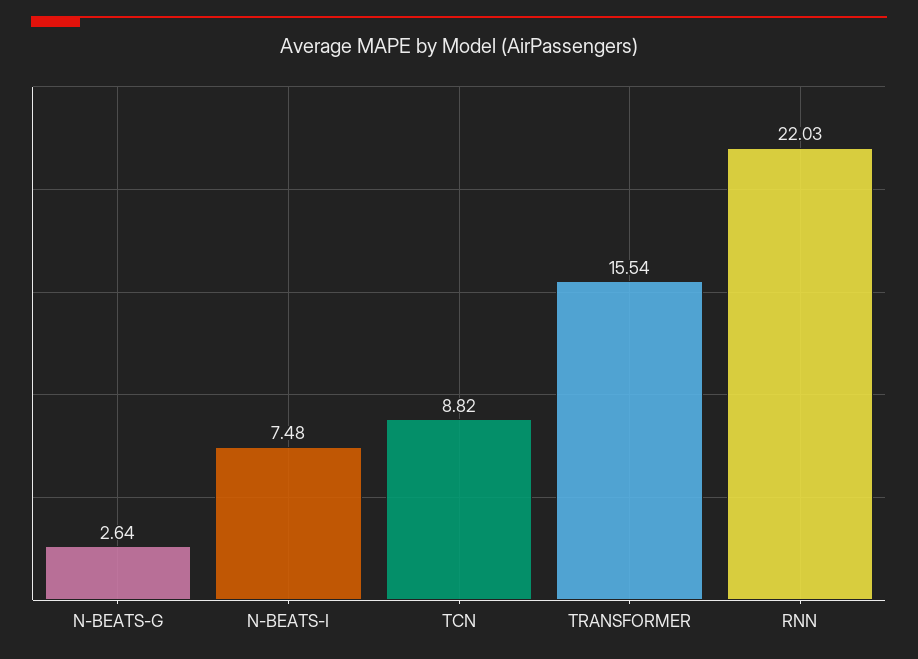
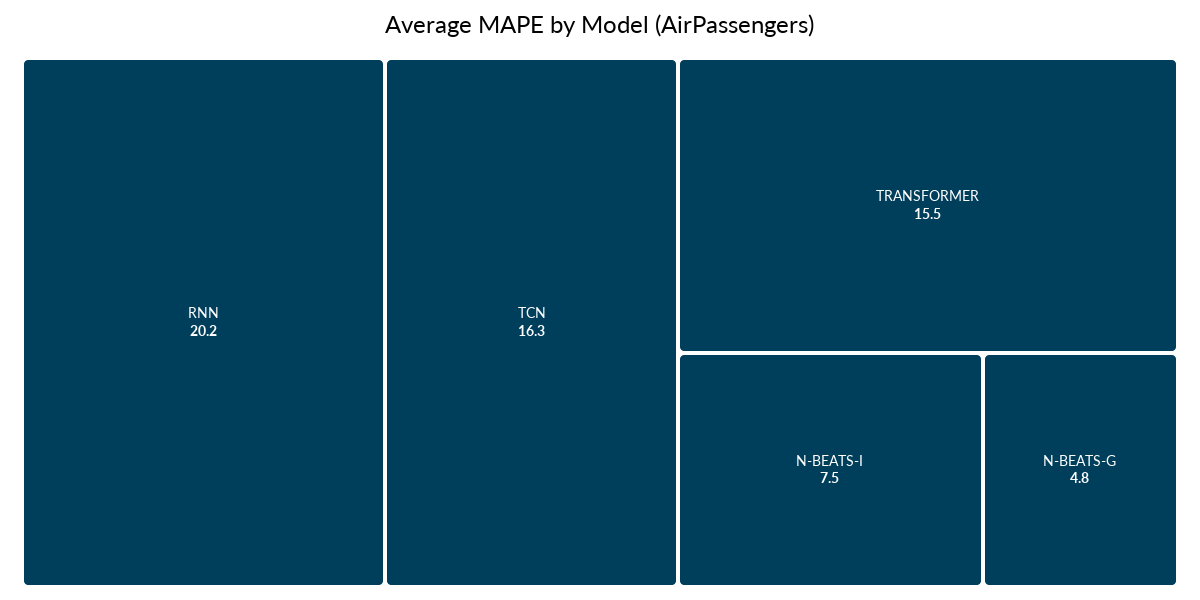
  {
-   "N-BEATS-G": 2.64,
+   "N-BEATS-G": 4.8,
    "N-BEATS-I": 7.48,
-   "TCN": 8.82,
+   "TCN": 16.3,
    "TRANSFORMER": 15.54,
-   "RNN": 22.03
+   "RNN": 20.2
  }

